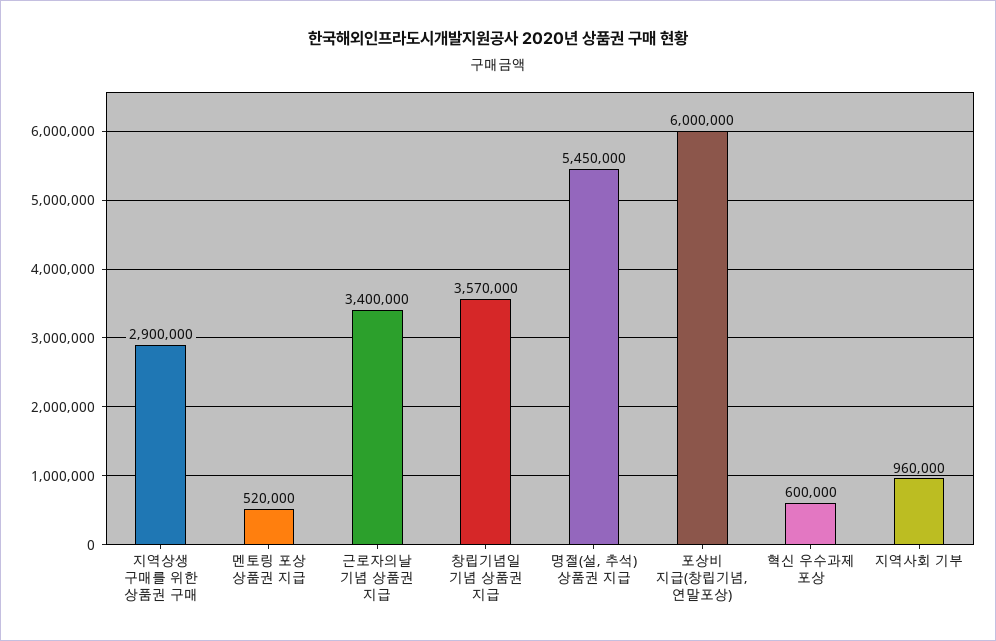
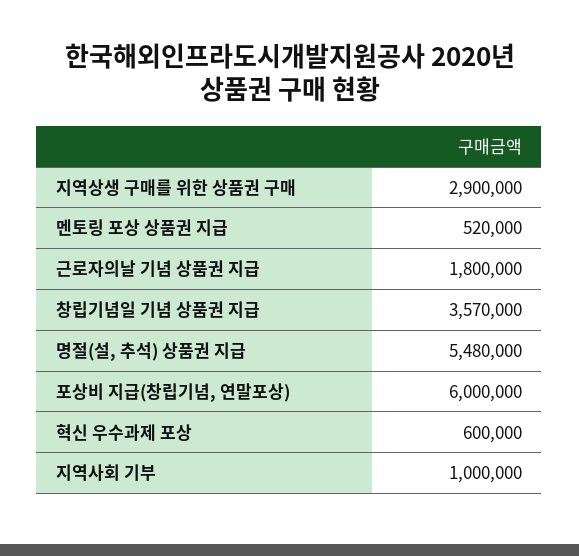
  {
    "지역상생 구매를 위한 상품권 구매": 2900000,
    "멘토링 포상 상품권 지급": 520000,
-   "근로자의날 기념 상품권 지급": 3400000,
+   "근로자의날 기념 상품권 지급": 1800000,
    "창립기념일 기념 상품권 지급": 3570000,
-   "명절(설, 추석) 상품권 지급": 5450000,
+   "명절(설, 추석) 상품권 지급": 5480000,
    "포상비 지급(창립기념, 연말포상)": 6000000,
    "혁신 우수과제 포상": 600000,
-   "지역사회 기부": 960000
+   "지역사회 기부": 1000000
  }

